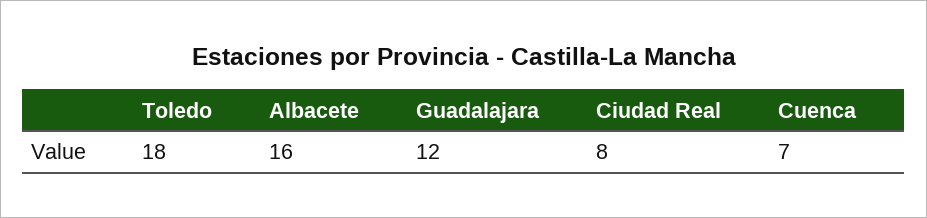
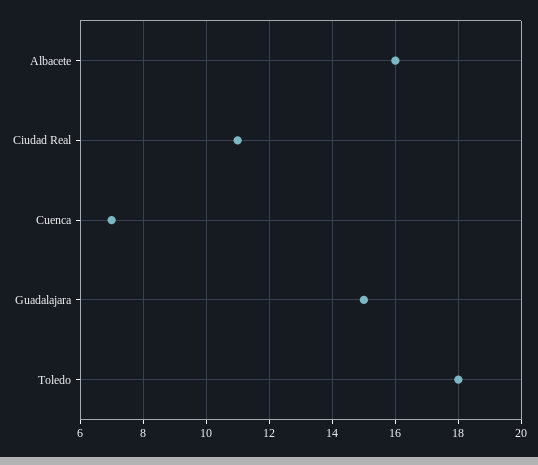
  {
    "Toledo": 18,
    "Albacete": 16,
-   "Guadalajara": 12,
+   "Guadalajara": 15,
-   "Ciudad Real": 8,
+   "Ciudad Real": 11,
    "Cuenca": 7
  }

